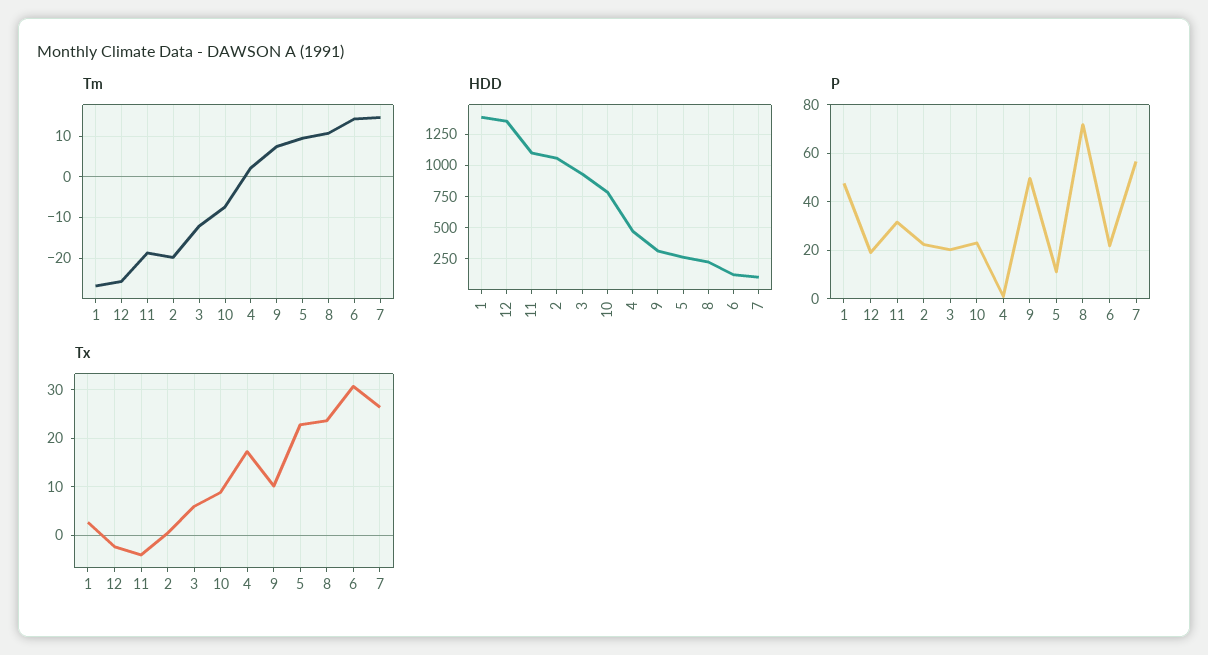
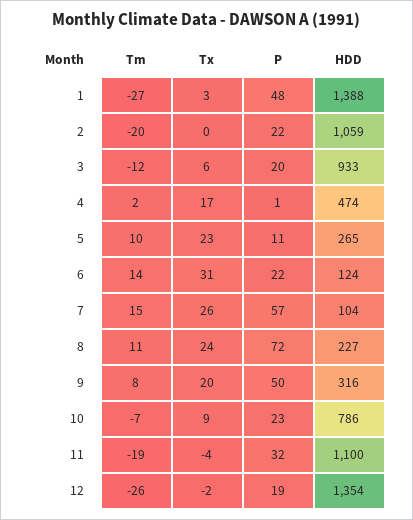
  {
    "Tm": {
      "1": -27,
      "12": -26,
      "11": -19,
      "2": -20,
      "3": -12,
      "10": -7,
      "4": 2,
      "9": 8,
      "5": 10,
      "8": 11,
      "6": 14,
      "7": 15
    },
    "HDD": {
      "1": 1388,
      "12": 1354,
      "11": 1100,
      "2": 1059,
      "3": 933,
      "10": 786,
      "4": 474,
      "9": 316,
      "5": 265,
      "8": 227,
      "6": 124,
      "7": 104
    },
    "P": {
      "1": 48,
      "12": 19,
      "11": 32,
      "2": 22,
      "3": 20,
      "10": 23,
      "4": 1,
      "9": 50,
      "5": 11,
      "8": 72,
      "6": 22,
      "7": 57
    },
    "Tx": {
      "1": 3,
      "12": -2,
      "11": -4,
      "2": 0,
      "3": 6,
      "10": 9,
      "4": 17,
-     "9": 10,
+     "9": 20,
      "5": 23,
      "8": 24,
      "6": 31,
      "7": 26
    }
  }

